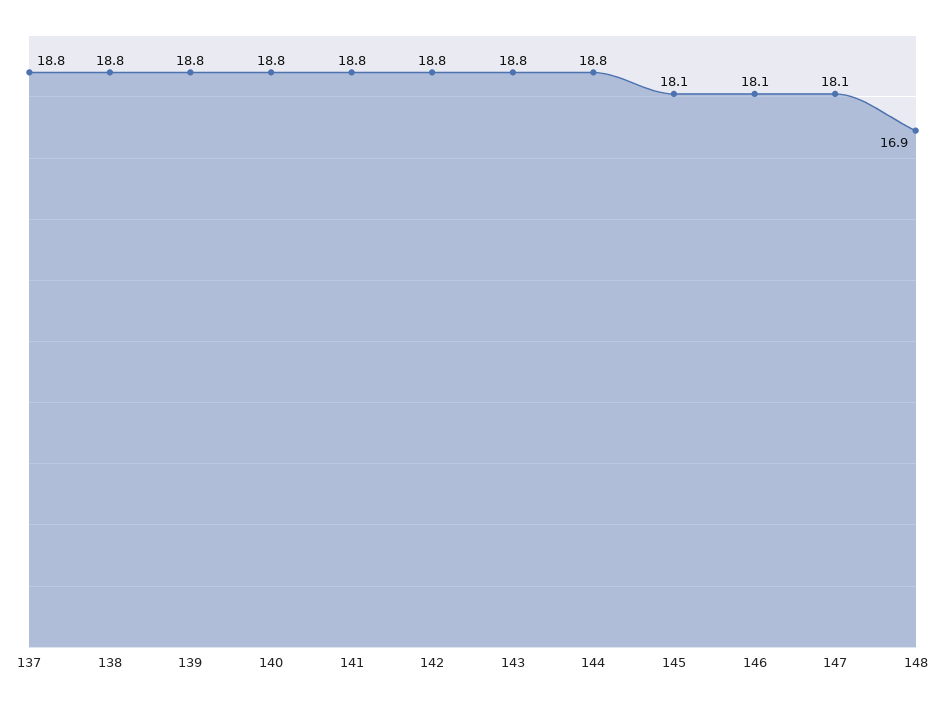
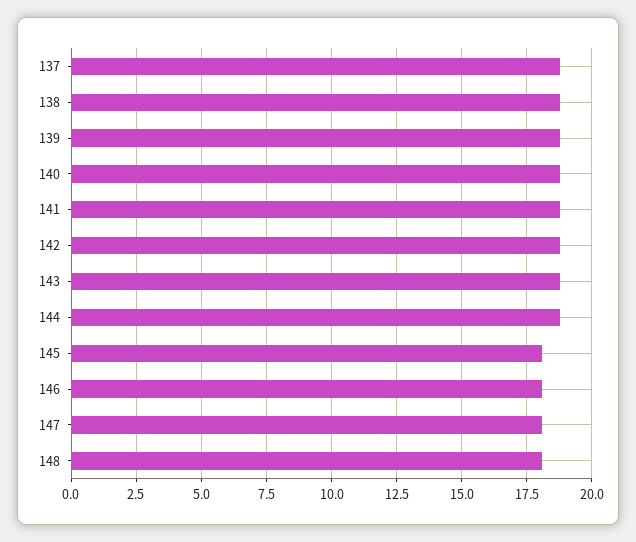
  {
    "137": 18.8,
    "138": 18.8,
    "139": 18.8,
    "140": 18.8,
    "141": 18.8,
    "142": 18.8,
    "143": 18.8,
    "144": 18.8,
    "145": 18.1,
    "146": 18.1,
    "147": 18.1,
-   "148": 16.9
+   "148": 18
  }

